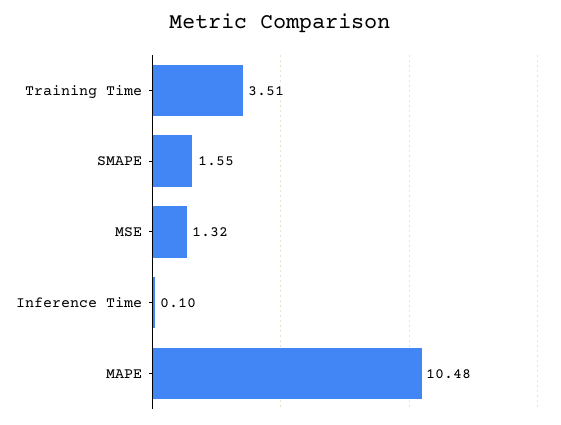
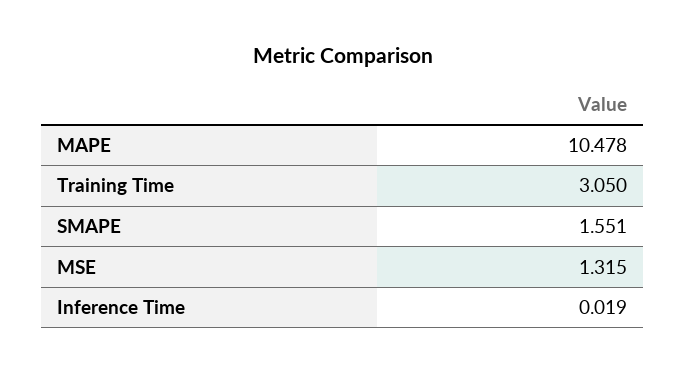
  {
-   "Training Time": 3.51,
+   "Training Time": 3.05,
    "SMAPE": 1.551,
    "MSE": 1.315,
-   "Inference Time": 0.1,
+   "Inference Time": 0.019,
    "MAPE": 10.478
  }

